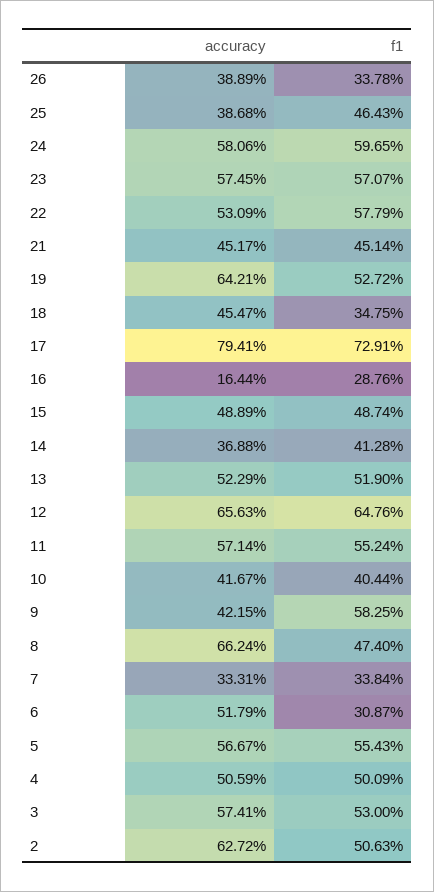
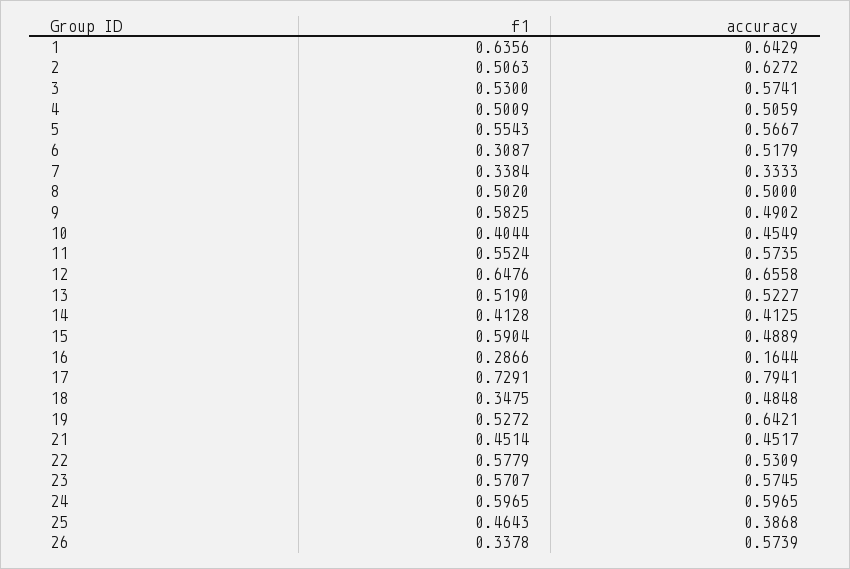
  {
    "accuracy": {
-     "26": 0.3889,
+     "26": 0.5739,
      "25": 0.3868,
-     "24": 0.5806,
+     "24": 0.5965,
      "23": 0.5745,
      "22": 0.5309,
      "21": 0.4517,
      "19": 0.6421,
-     "18": 0.4547,
+     "18": 0.4848,
      "17": 0.7941,
      "16": 0.1644,
      "15": 0.4889,
-     "14": 0.3688,
+     "14": 0.4125,
-     "13": 0.5229,
+     "13": 0.5227,
-     "12": 0.6563,
+     "12": 0.6558,
-     "11": 0.5714,
+     "11": 0.5735,
-     "10": 0.4167,
+     "10": 0.4549,
-     "9": 0.4215,
+     "9": 0.4902,
-     "8": 0.6624,
+     "8": 0.5,
-     "7": 0.3331,
+     "7": 0.3333,
      "6": 0.5179,
      "5": 0.5667,
      "4": 0.5059,
      "3": 0.5741,
-     "2": 0.6272
+     "2": 0.6272,
+     "1": 0.6429
    },
    "f1": {
      "26": 0.3378,
      "25": 0.4643,
      "24": 0.5965,
      "23": 0.5707,
      "22": 0.5779,
      "21": 0.4514,
      "19": 0.5272,
      "18": 0.3475,
      "17": 0.7291,
-     "16": 0.2876,
+     "16": 0.2866,
-     "15": 0.4874,
+     "15": 0.5904,
      "14": 0.4128,
      "13": 0.519,
      "12": 0.6476,
      "11": 0.5524,
      "10": 0.4044,
      "9": 0.5825,
-     "8": 0.474,
+     "8": 0.502,
      "7": 0.3384,
      "6": 0.3087,
      "5": 0.5543,
      "4": 0.5009,
      "3": 0.53,
-     "2": 0.5063
+     "2": 0.5063,
+     "1": 0.6356
    }
  }

